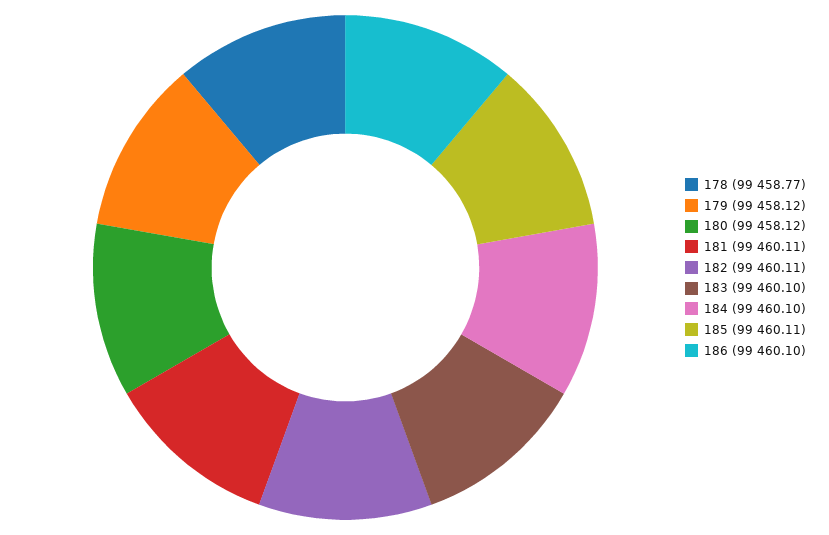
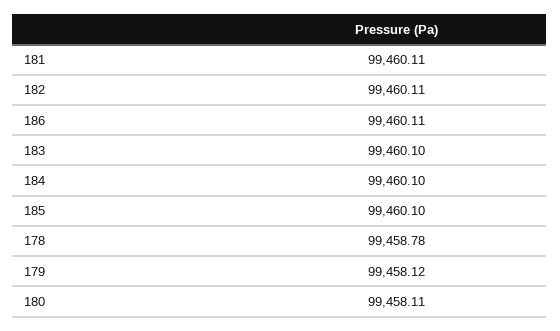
  {
-   "178": 99458.77,
+   "178": 99458.78,
    "179": 99458.12,
-   "180": 99458.12,
+   "180": 99458.11,
    "181": 99460.11,
    "182": 99460.11,
    "183": 99460.1,
    "184": 99460.1,
-   "185": 99460.11,
+   "185": 99460.1,
-   "186": 99460.1
+   "186": 99460.11
  }

